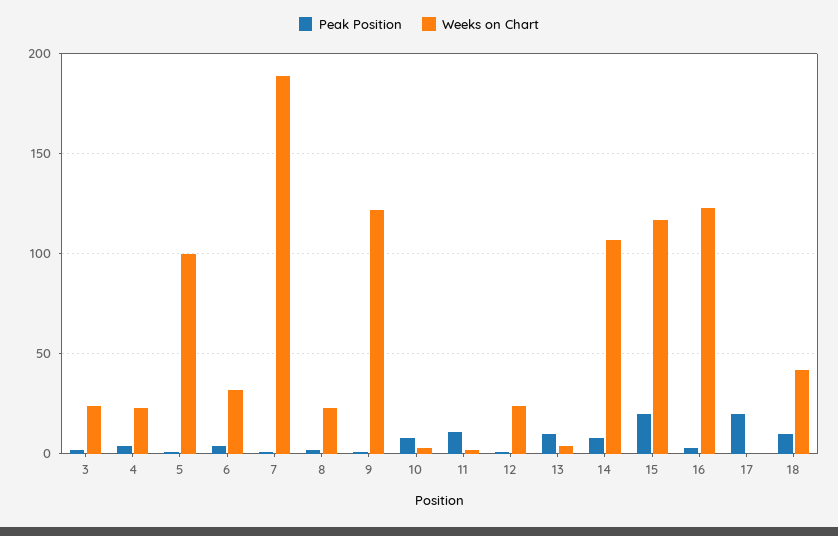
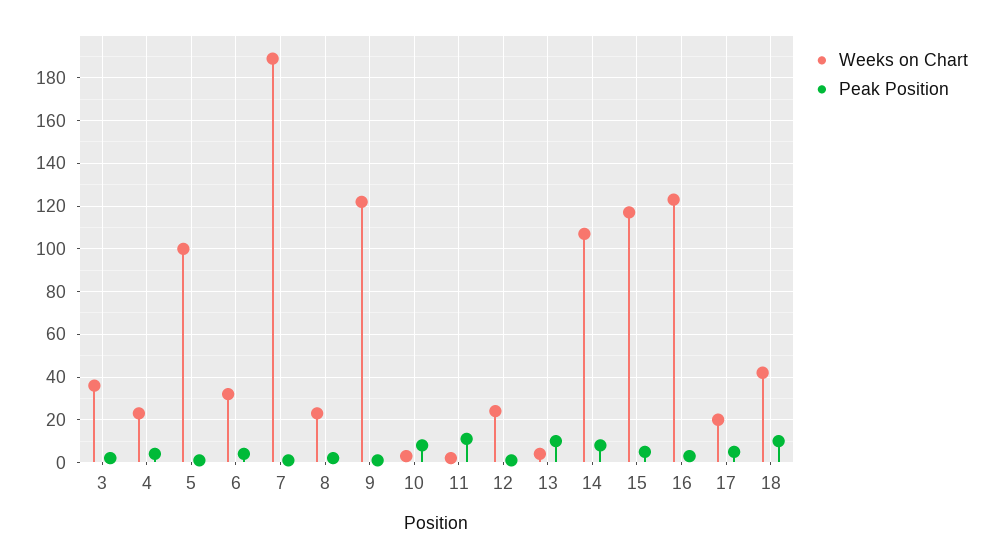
  {
    "Peak Position": {
      "3": 0,
      "4": 5,
      "5": 0,
      "6": 5,
      "7": 0,
      "8": 0,
      "9": 0,
      "10": 10,
      "11": 10,
      "12": 0,
      "13": 10,
      "14": 10,
-     "15": 20,
+     "15": 5,
      "16": 5,
-     "17": 20,
+     "17": 5,
      "18": 10
    },
    "Weeks on Chart": {
-     "3": 25,
+     "3": 35,
      "4": 25,
      "5": 100,
      "6": 30,
      "7": 190,
      "8": 25,
      "9": 120,
      "10": 5,
      "11": 0,
      "12": 25,
      "13": 5,
      "14": 105,
      "15": 115,
      "16": 125,
-     "17": 0,
+     "17": 20,
      "18": 40
    }
  }

